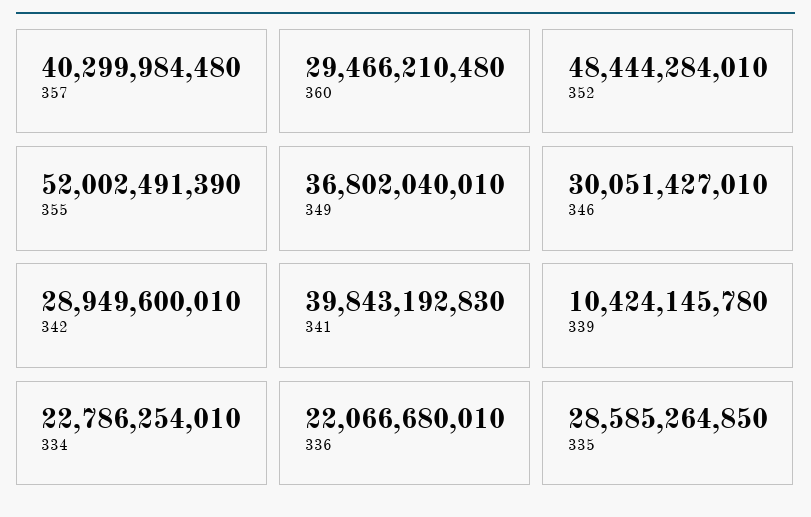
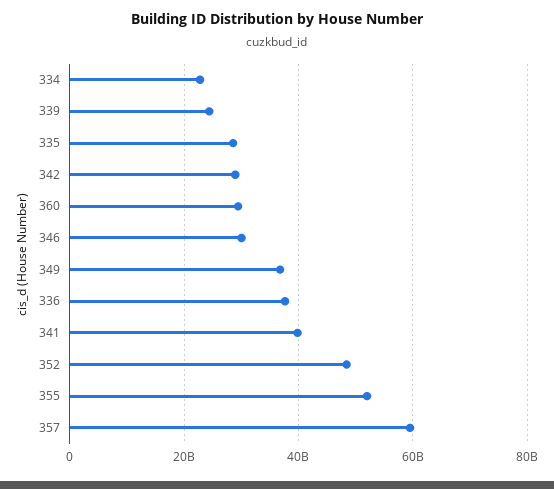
  {
-   "357": 40299984480,
+   "357": 60000000000,
    "360": 29466210480,
    "352": 48444284010,
    "355": 52002491390,
    "349": 36802040010,
    "346": 30051427010,
    "342": 28949600010,
    "341": 39843192830,
-   "339": 10424145780,
+   "339": 24000000000,
    "334": 22786254010,
-   "336": 22066680010,
+   "336": 38000000000,
    "335": 28585264850
  }

